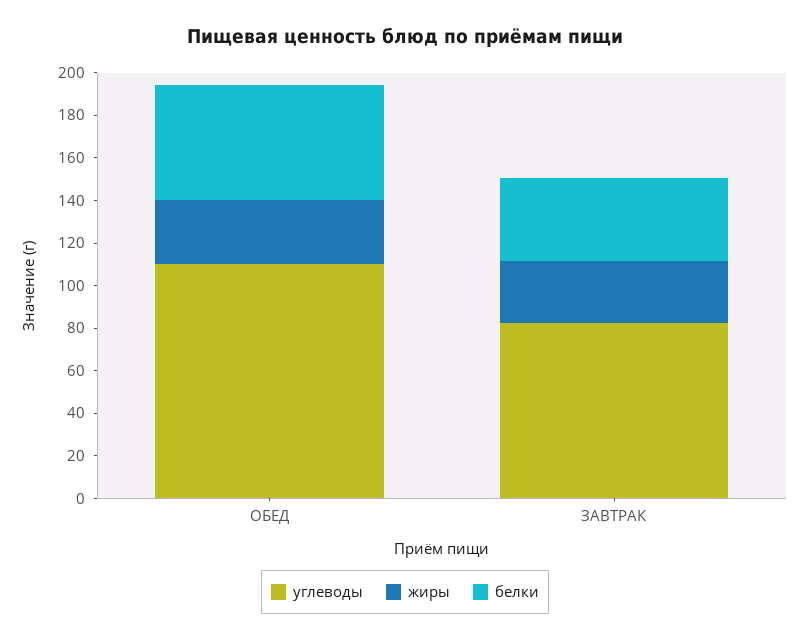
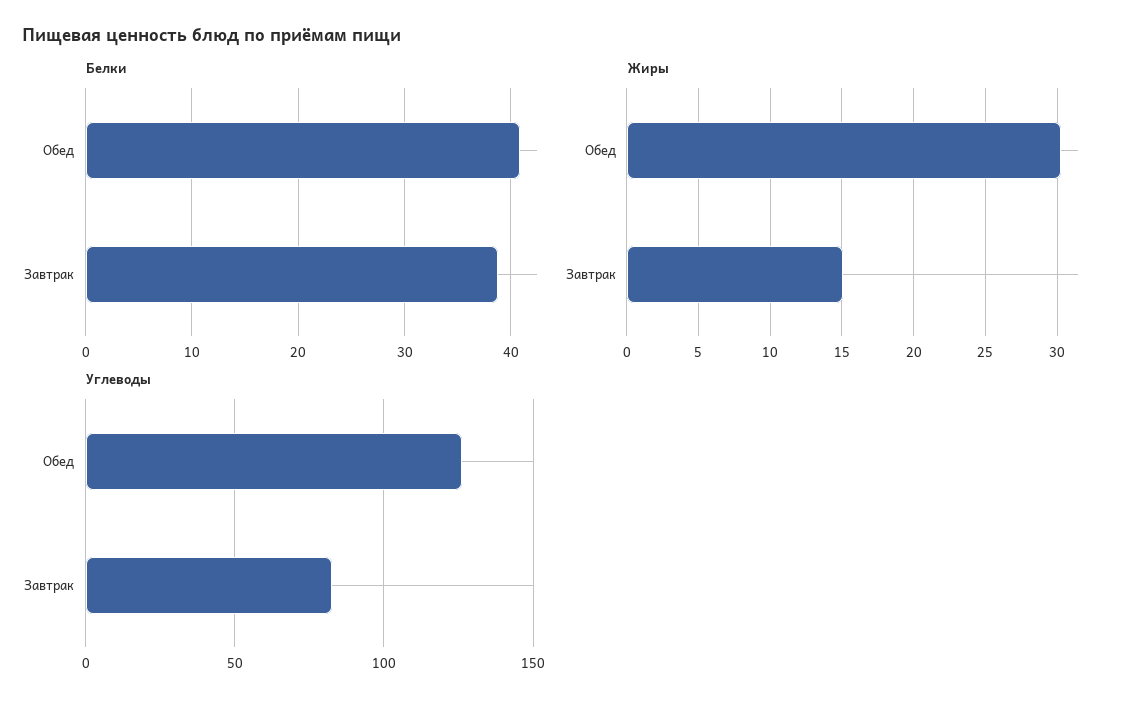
  {
    "углеводы": {
-     "ОБЕД": 110,
+     "ОБЕД": 125,
      "ЗАВТРАК": 85
    },
    "жиры": {
      "ОБЕД": 30.5,
-     "ЗАВТРАК": 30
+     "ЗАВТРАК": 15
    },
    "белки": {
-     "ОБЕД": 55,
+     "ОБЕД": 41,
      "ЗАВТРАК": 39
    }
  }

